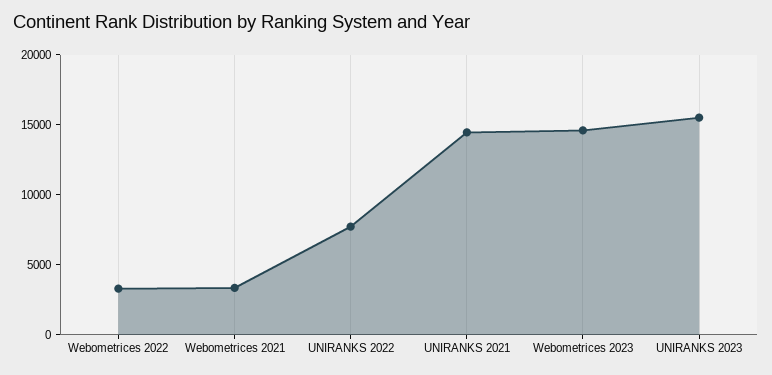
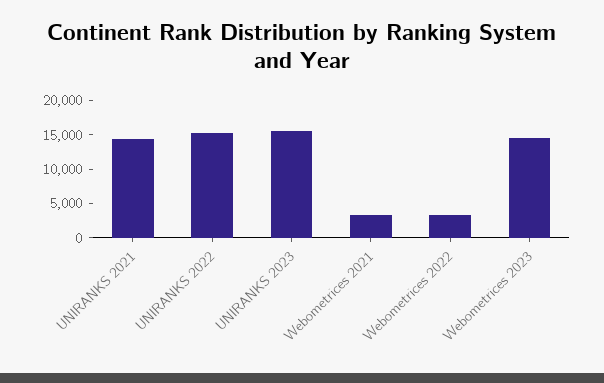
  {
    "Webometrices 2022": 3000,
    "Webometrices 2021": 3000,
-   "UNIRANKS 2022": 8000,
+   "UNIRANKS 2022": 15000,
    "UNIRANKS 2021": 14000,
    "Webometrices 2023": 15000,
    "UNIRANKS 2023": 15000
  }

